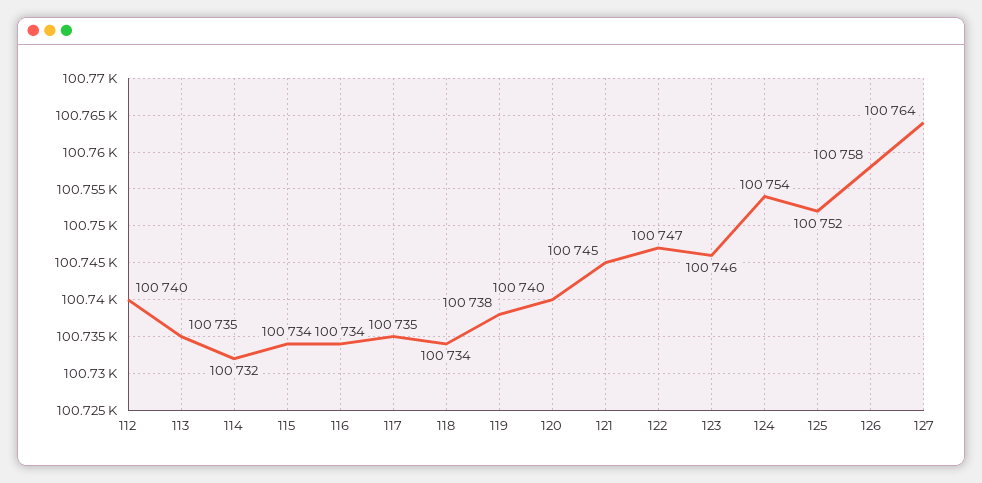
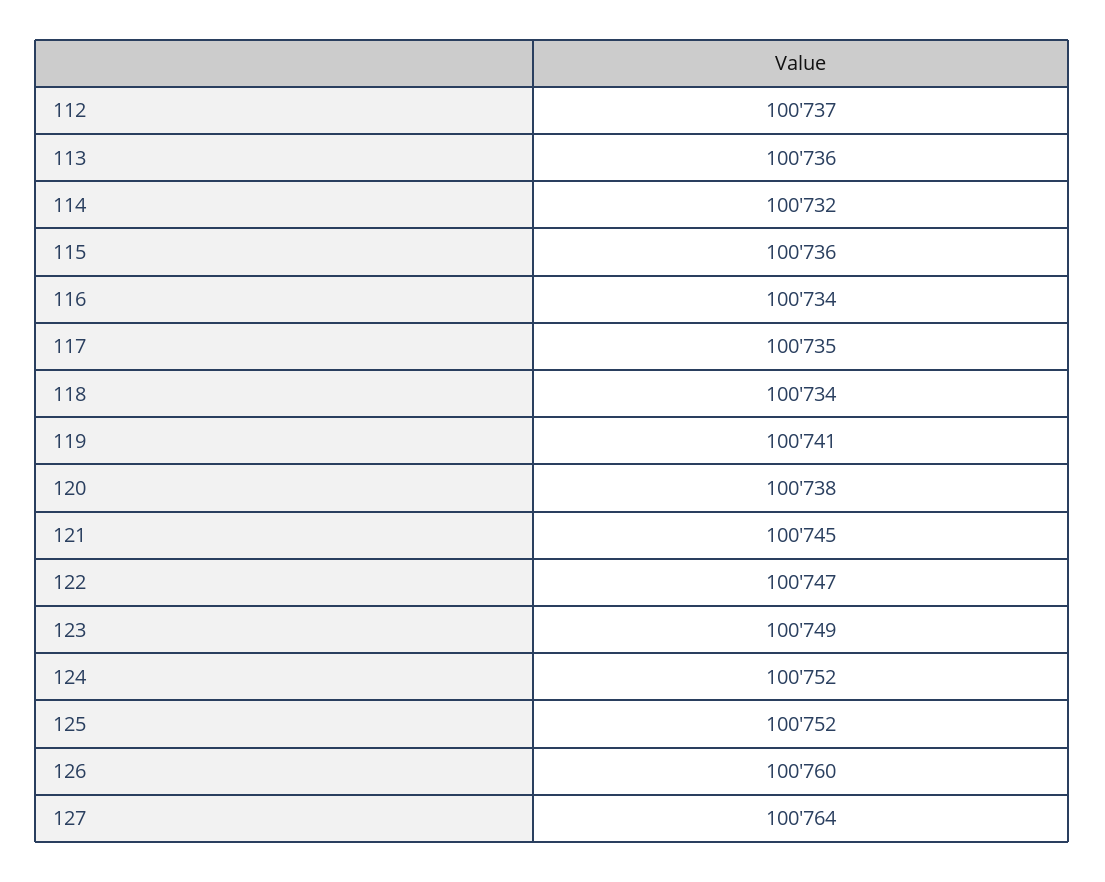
  {
-   "112": 100740,
+   "112": 100737,
-   "113": 100735,
+   "113": 100736,
    "114": 100732,
-   "115": 100734,
+   "115": 100736,
    "116": 100734,
    "117": 100735,
    "118": 100734,
-   "119": 100738,
+   "119": 100741,
-   "120": 100740,
+   "120": 100738,
    "121": 100745,
    "122": 100747,
-   "123": 100746,
+   "123": 100749,
-   "124": 100754,
+   "124": 100752,
    "125": 100752,
-   "126": 100758,
+   "126": 100760,
    "127": 100764
  }

